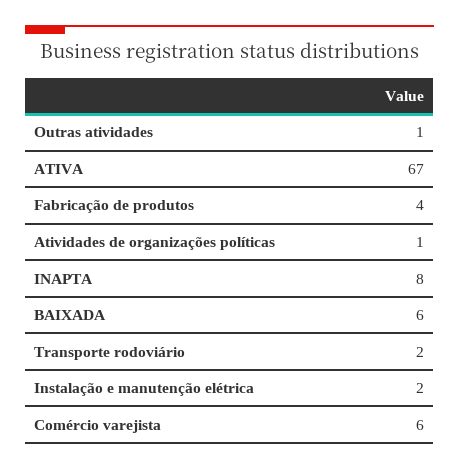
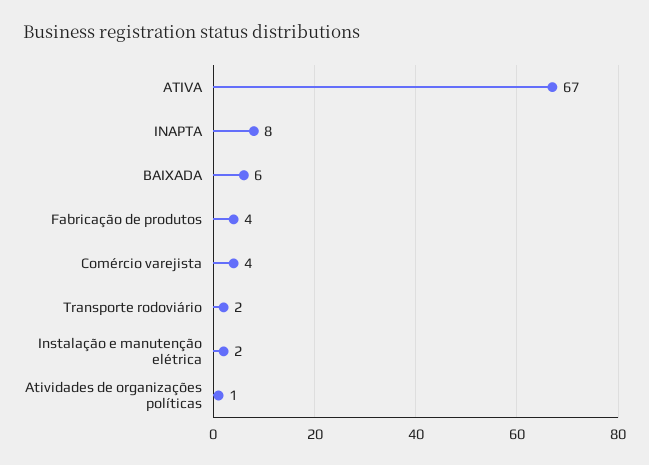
  {
-   "Outras atividades": 1,
    "ATIVA": 67,
    "Fabricação de produtos": 4,
    "Atividades de organizações políticas": 1,
    "INAPTA": 8,
    "BAIXADA": 6,
    "Transporte rodoviário": 2,
    "Instalação e manutenção elétrica": 2,
-   "Comércio varejista": 6
+   "Comércio varejista": 4
  }

